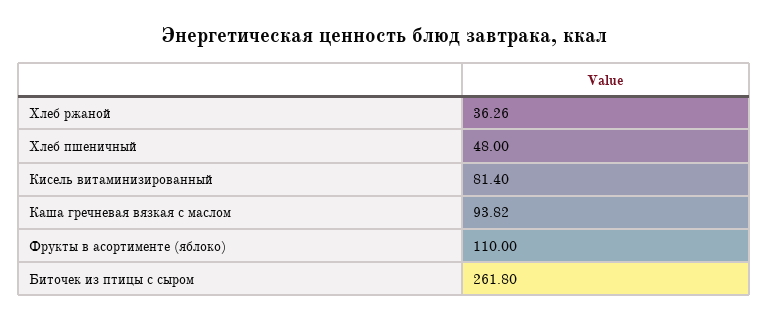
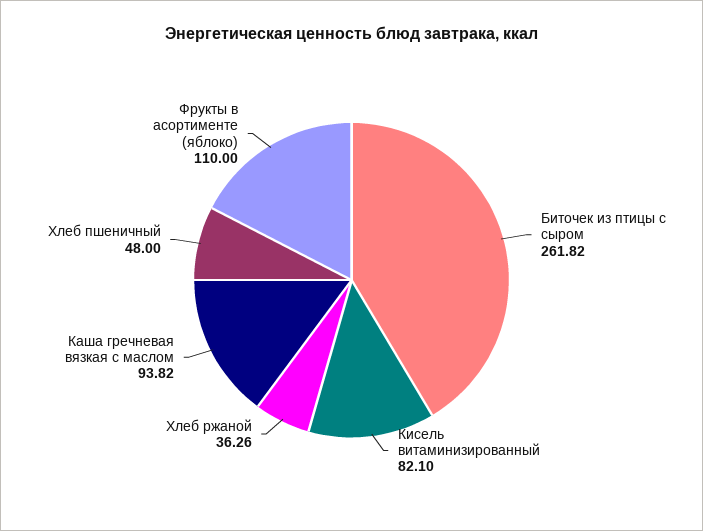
  {
    "Хлеб ржаной": 36.26,
    "Хлеб пшеничный": 48,
-   "Кисель витаминизированный": 81.4,
+   "Кисель витаминизированный": 82.1,
    "Каша гречневая вязкая с маслом": 93.82,
    "Фрукты в асортименте (яблоко)": 110,
-   "Биточек из птицы с сыром": 261.8
+   "Биточек из птицы с сыром": 261.82
  }

